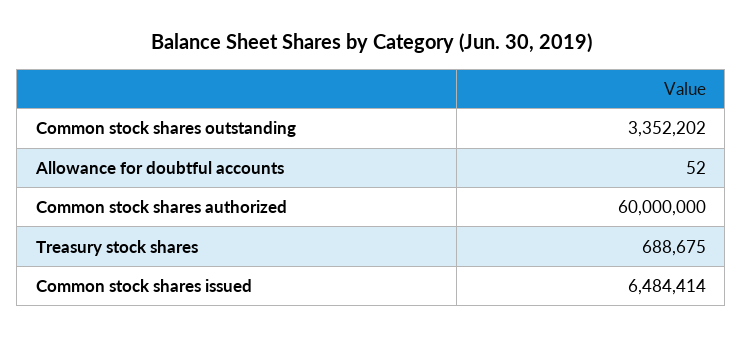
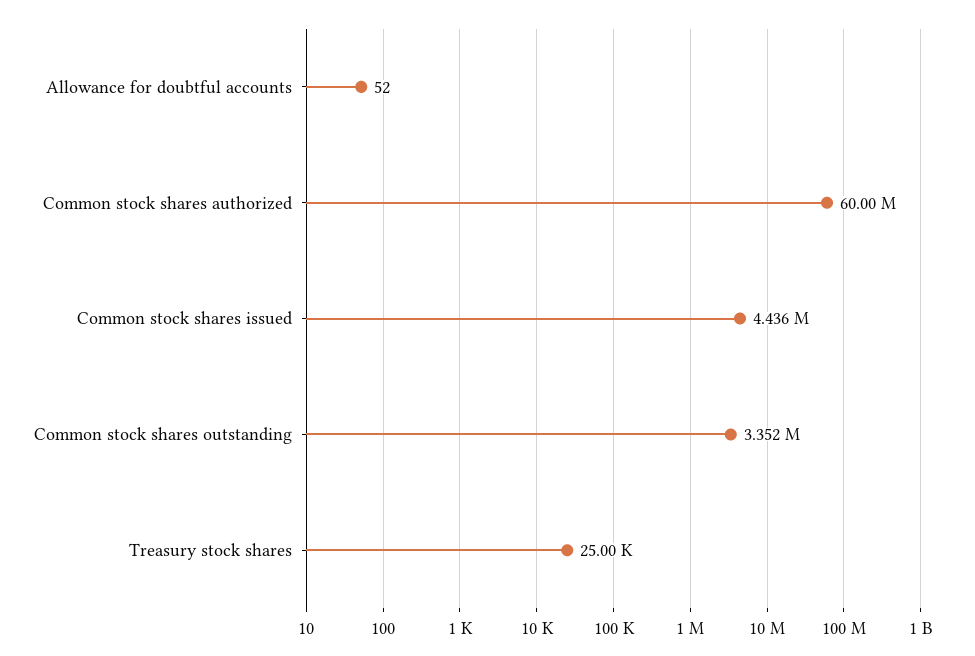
  {
    "Common stock shares outstanding": 3352202,
    "Allowance for doubtful accounts": 52,
    "Common stock shares authorized": 60000000,
-   "Treasury stock shares": 688675,
+   "Treasury stock shares": 25000,
-   "Common stock shares issued": 6484414
+   "Common stock shares issued": 4436000
  }

